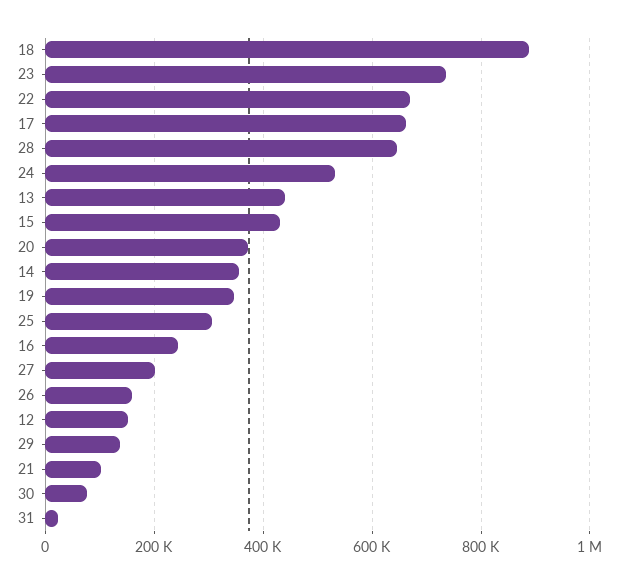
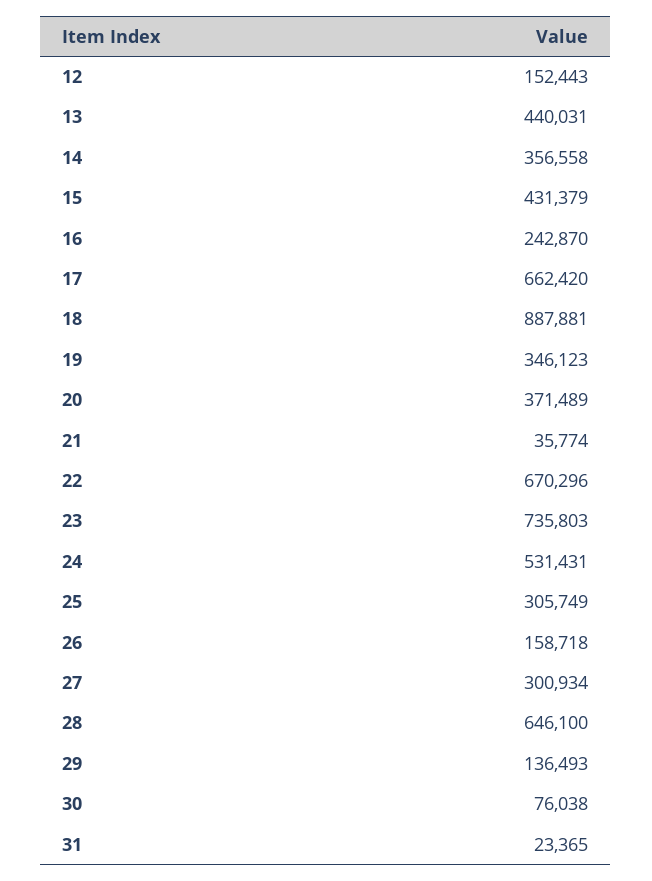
  {
    "18": 887881,
    "23": 735803,
    "22": 670296,
    "17": 662420,
    "28": 646100,
    "24": 531431,
    "13": 440031,
    "15": 431379,
    "20": 371489,
    "14": 356558,
    "19": 346123,
    "25": 305749,
    "16": 242870,
-   "27": 200000,
+   "27": 300934,
    "26": 158718,
    "12": 152443,
    "29": 136493,
-   "21": 100000,
+   "21": 35774,
    "30": 76038,
    "31": 23365
  }

